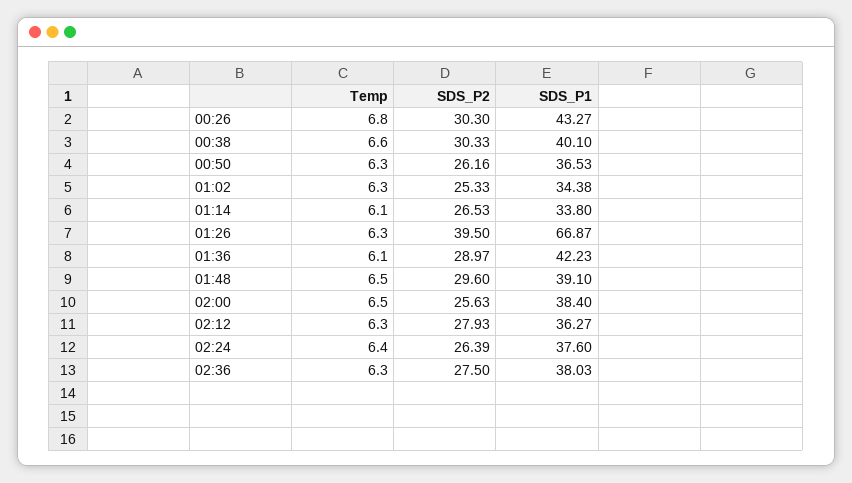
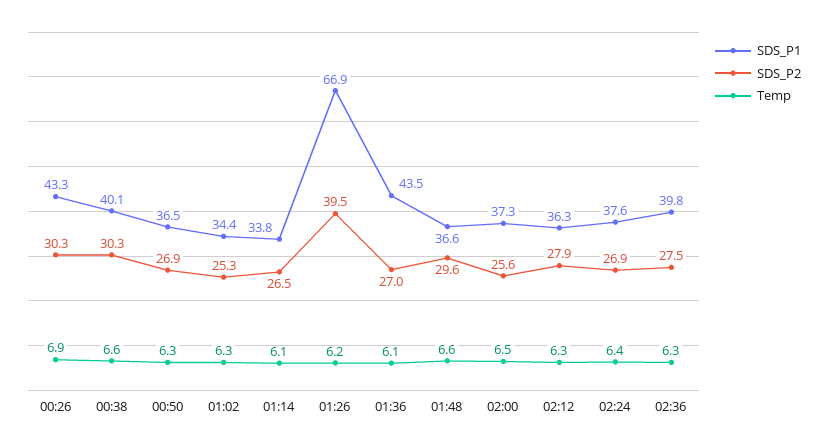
  {
    "Temp": {
-     "00:26": 6.8,
+     "00:26": 6.9,
      "00:38": 6.6,
      "00:50": 6.3,
      "01:02": 6.3,
      "01:14": 6.1,
-     "01:26": 6.3,
+     "01:26": 6.2,
      "01:36": 6.1,
-     "01:48": 6.5,
+     "01:48": 6.6,
      "02:00": 6.5,
      "02:12": 6.3,
      "02:24": 6.4,
      "02:36": 6.3
    },
    "SDS_P2": {
      "00:26": 30.3,
      "00:38": 30.33,
-     "00:50": 26.16,
+     "00:50": 26.9,
      "01:02": 25.33,
      "01:14": 26.53,
      "01:26": 39.5,
-     "01:36": 28.97,
+     "01:36": 27,
      "01:48": 29.6,
      "02:00": 25.63,
      "02:12": 27.93,
-     "02:24": 26.39,
+     "02:24": 26.9,
      "02:36": 27.5
    },
    "SDS_P1": {
      "00:26": 43.27,
      "00:38": 40.1,
      "00:50": 36.53,
      "01:02": 34.38,
      "01:14": 33.8,
      "01:26": 66.87,
-     "01:36": 42.23,
+     "01:36": 43.5,
-     "01:48": 39.1,
+     "01:48": 36.6,
-     "02:00": 38.4,
+     "02:00": 37.3,
      "02:12": 36.27,
      "02:24": 37.6,
-     "02:36": 38.03
+     "02:36": 39.8
    }
  }

